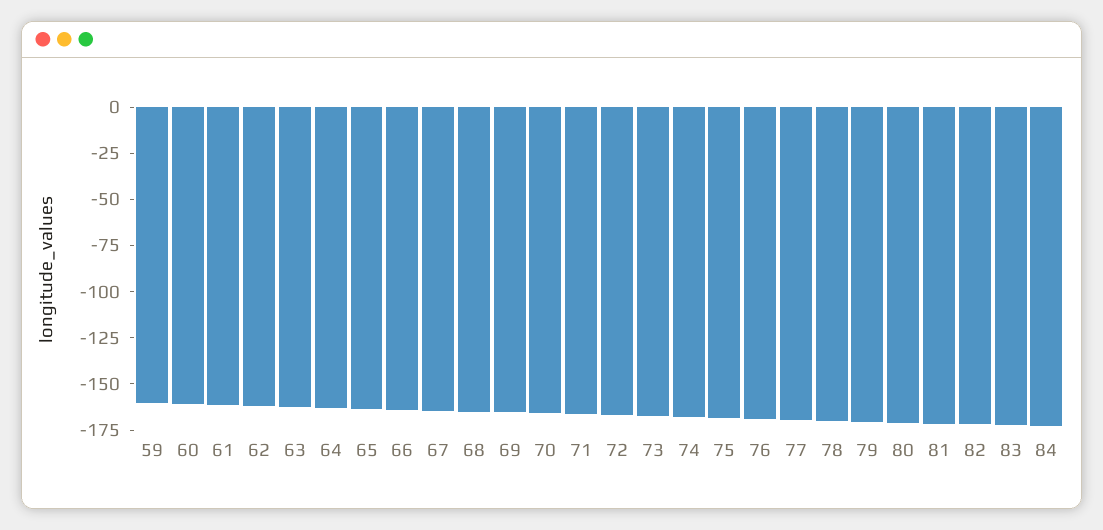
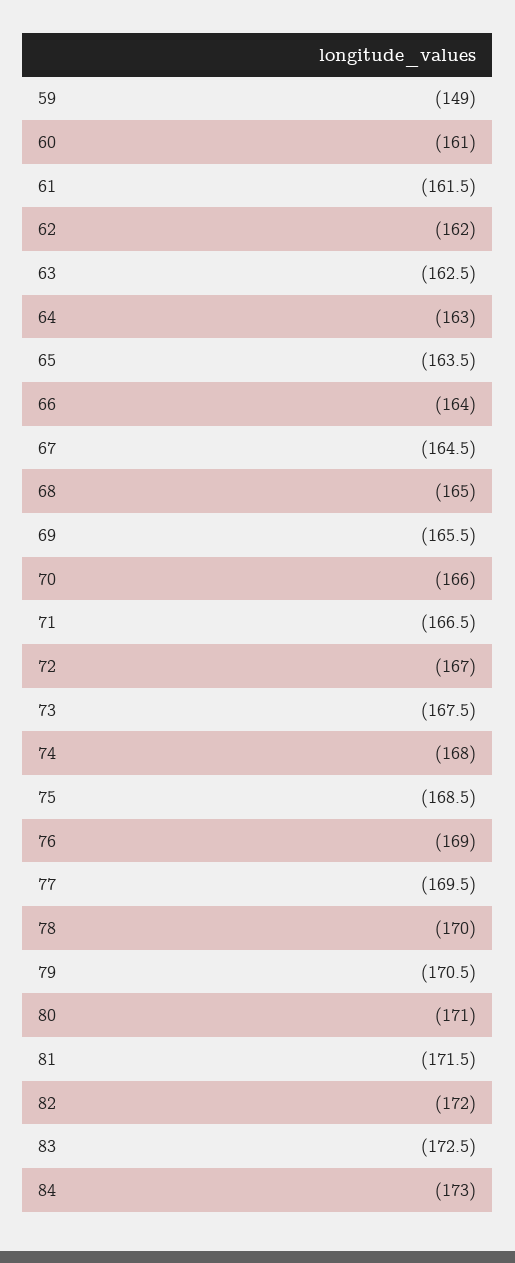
  {
-   "59": -160,
+   "59": -149,
    "60": -161,
    "61": -161.5,
    "62": -162,
    "63": -162.5,
    "64": -163,
    "65": -163.5,
    "66": -164,
    "67": -164.5,
    "68": -165,
    "69": -165.5,
    "70": -166,
    "71": -166.5,
    "72": -167,
    "73": -167.5,
    "74": -168,
    "75": -168.5,
    "76": -169,
    "77": -169.5,
    "78": -170,
    "79": -170.5,
    "80": -171,
    "81": -171.5,
    "82": -172,
    "83": -172.5,
    "84": -173
  }

